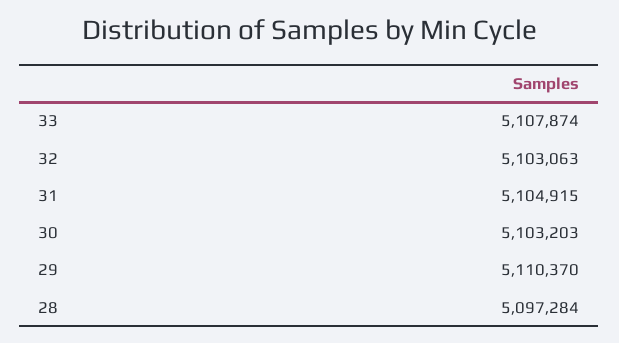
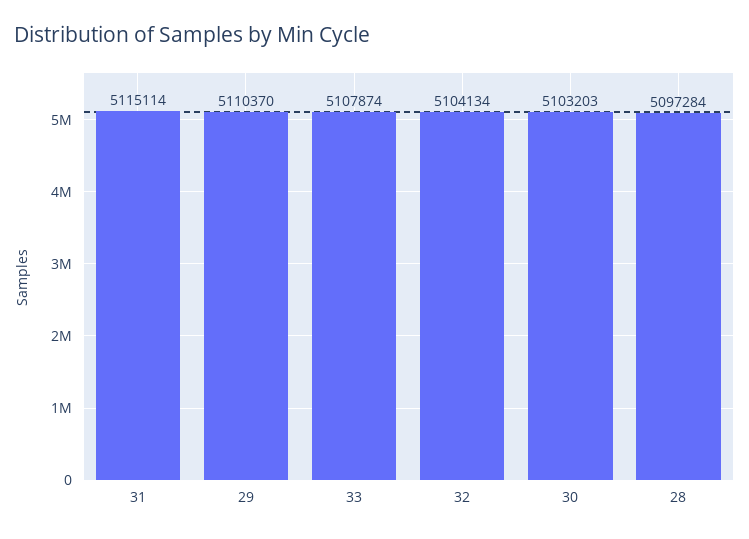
  {
    "33": 5107874,
-   "32": 5103063,
+   "32": 5104134,
-   "31": 5104915,
+   "31": 5115114,
    "30": 5103203,
    "29": 5110370,
    "28": 5097284
  }

